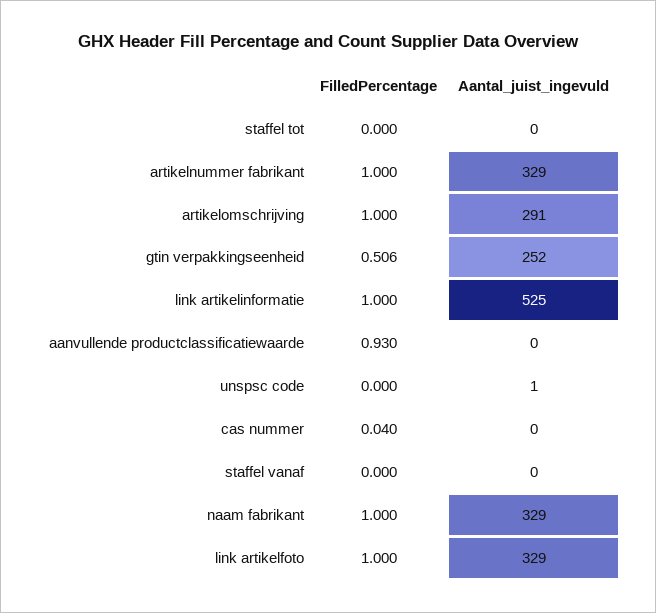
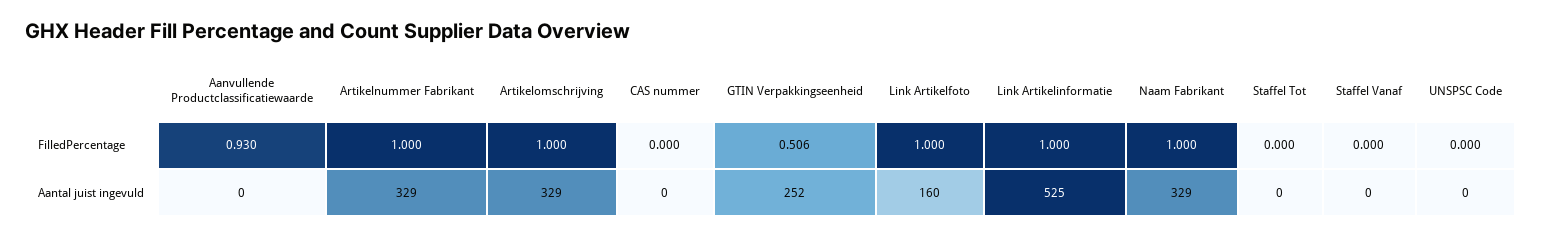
  {
    "FilledPercentage": {
      "staffel tot": 0,
      "artikelnummer fabrikant": 1,
      "artikelomschrijving": 1,
      "gtin verpakkingseenheid": 0.506,
      "link artikelinformatie": 1,
      "aanvullende productclassificatiewaarde": 0.93,
      "unspsc code": 0,
-     "cas nummer": 0.04,
+     "cas nummer": 0,
      "staffel vanaf": 0,
      "naam fabrikant": 1,
      "link artikelfoto": 1
    },
    "Aantal_juist_ingevuld": {
      "staffel tot": 0,
      "artikelnummer fabrikant": 329,
-     "artikelomschrijving": 291,
+     "artikelomschrijving": 329,
      "gtin verpakkingseenheid": 252,
      "link artikelinformatie": 525,
      "aanvullende productclassificatiewaarde": 0,
-     "unspsc code": 1,
+     "unspsc code": 0,
      "cas nummer": 0,
      "staffel vanaf": 0,
      "naam fabrikant": 329,
-     "link artikelfoto": 329
+     "link artikelfoto": 160
    }
  }

